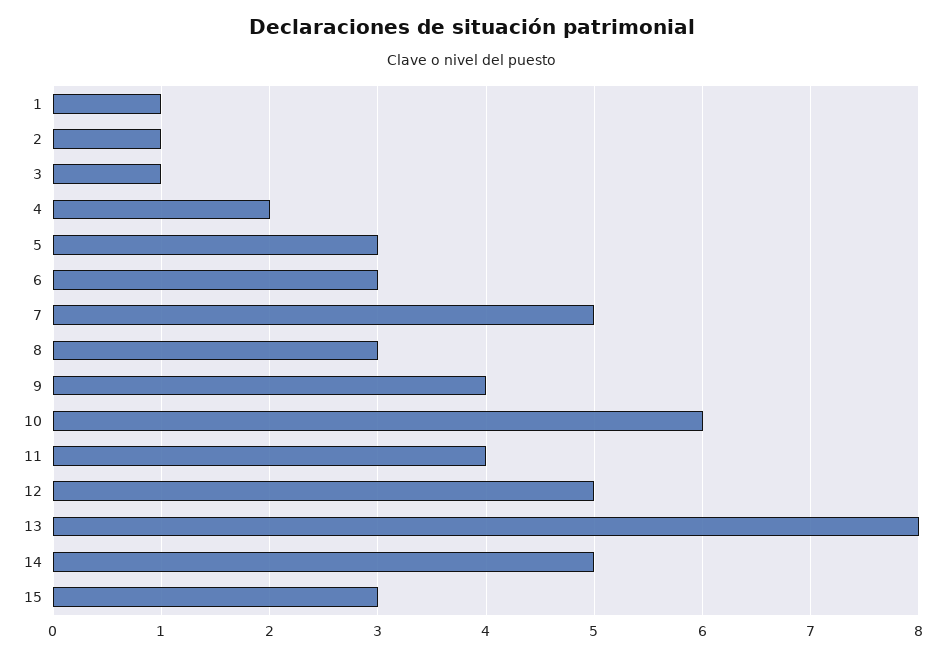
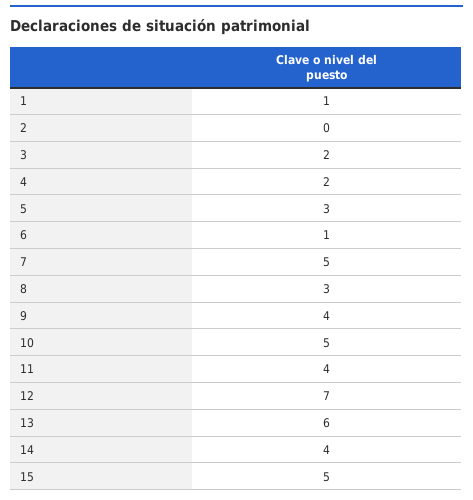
  {
    "1": 1,
-   "2": 1,
+   "2": 0,
-   "3": 1,
+   "3": 2,
    "4": 2,
    "5": 3,
-   "6": 3,
+   "6": 1,
    "7": 5,
    "8": 3,
    "9": 4,
-   "10": 6,
+   "10": 5,
    "11": 4,
-   "12": 5,
+   "12": 7,
-   "13": 8,
+   "13": 6,
-   "14": 5,
+   "14": 4,
-   "15": 3
+   "15": 5
  }

